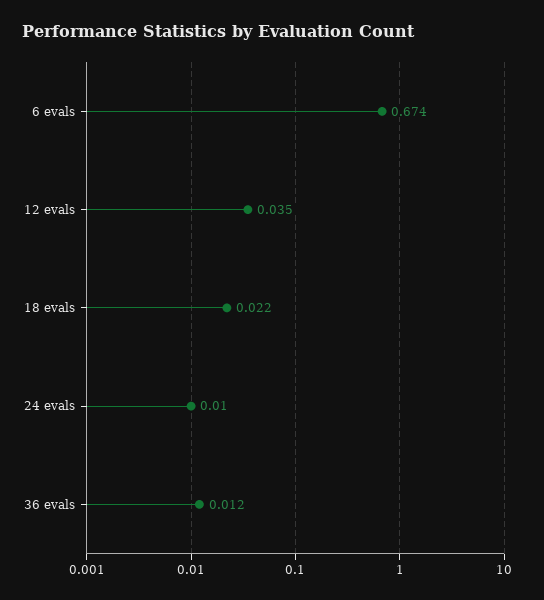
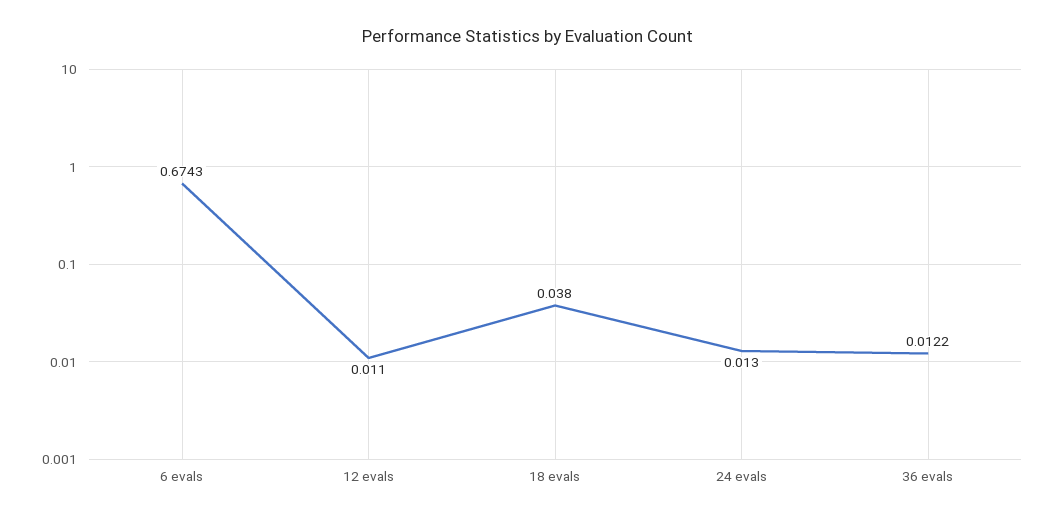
  {
    "6 evals": 0.6743,
-   "12 evals": 0.035,
+   "12 evals": 0.011,
-   "18 evals": 0.022,
+   "18 evals": 0.038,
-   "24 evals": 0.01,
+   "24 evals": 0.013,
    "36 evals": 0.0122
  }

